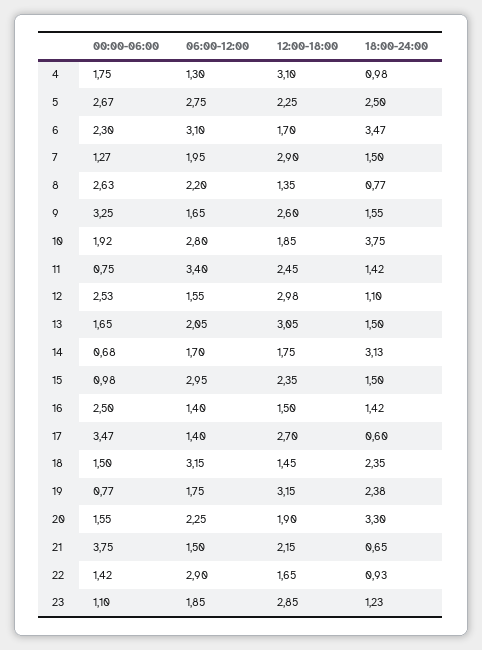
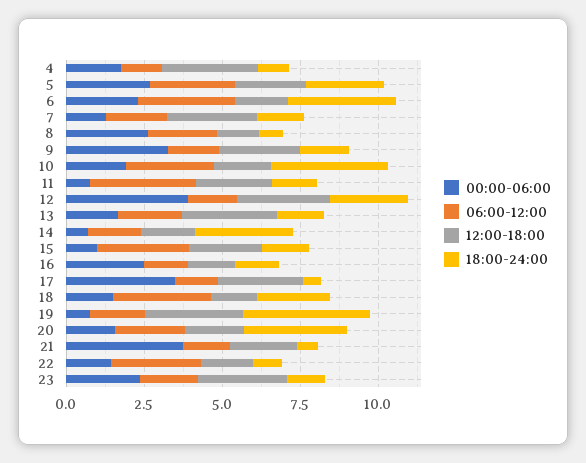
  {
    "00:00-06:00": {
      "4": 1.75,
      "5": 2.67,
      "6": 2.3,
      "7": 1.27,
      "8": 2.63,
      "9": 3.25,
      "10": 1.92,
      "11": 0.75,
-     "12": 2.53,
+     "12": 4,
      "13": 1.65,
      "14": 0.68,
      "15": 0.98,
      "16": 2.5,
      "17": 3.47,
      "18": 1.5,
      "19": 0.77,
      "20": 1.55,
      "21": 3.75,
      "22": 1.42,
-     "23": 1.1
+     "23": 2.5
    },
    "06:00-12:00": {
      "4": 1.3,
      "5": 2.75,
      "6": 3.1,
      "7": 1.95,
      "8": 2.2,
      "9": 1.65,
      "10": 2.8,
      "11": 3.4,
      "12": 1.55,
      "13": 2.05,
      "14": 1.7,
      "15": 2.95,
      "16": 1.4,
      "17": 1.4,
      "18": 3.15,
      "19": 1.75,
      "20": 2.25,
      "21": 1.5,
      "22": 2.9,
      "23": 1.85
    },
    "12:00-18:00": {
      "4": 3.1,
      "5": 2.25,
      "6": 1.7,
      "7": 2.9,
      "8": 1.35,
      "9": 2.6,
      "10": 1.85,
      "11": 2.45,
      "12": 2.98,
      "13": 3.05,
      "14": 1.75,
      "15": 2.35,
      "16": 1.5,
      "17": 2.7,
      "18": 1.45,
      "19": 3.15,
      "20": 1.9,
      "21": 2.15,
      "22": 1.65,
      "23": 2.85
    },
    "18:00-24:00": {
      "4": 0.98,
      "5": 2.5,
      "6": 3.47,
      "7": 1.5,
      "8": 0.77,
      "9": 1.55,
      "10": 3.75,
      "11": 1.42,
-     "12": 1.1,
+     "12": 2.5,
      "13": 1.5,
      "14": 3.13,
      "15": 1.5,
      "16": 1.42,
      "17": 0.6,
      "18": 2.35,
-     "19": 2.38,
+     "19": 4,
      "20": 3.3,
      "21": 0.65,
      "22": 0.93,
      "23": 1.23
    }
  }

